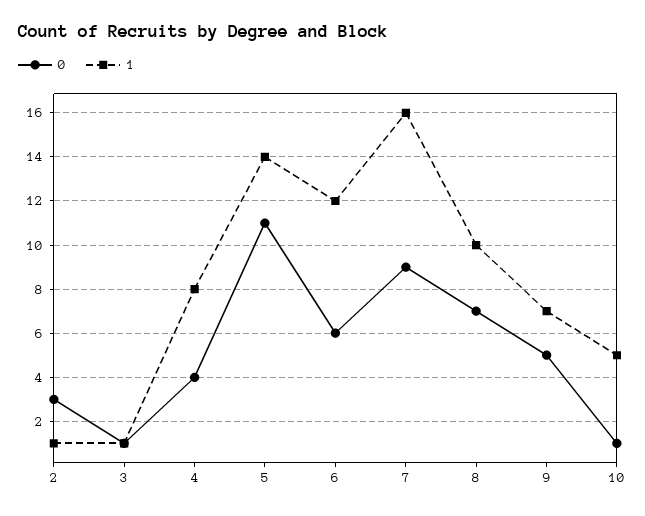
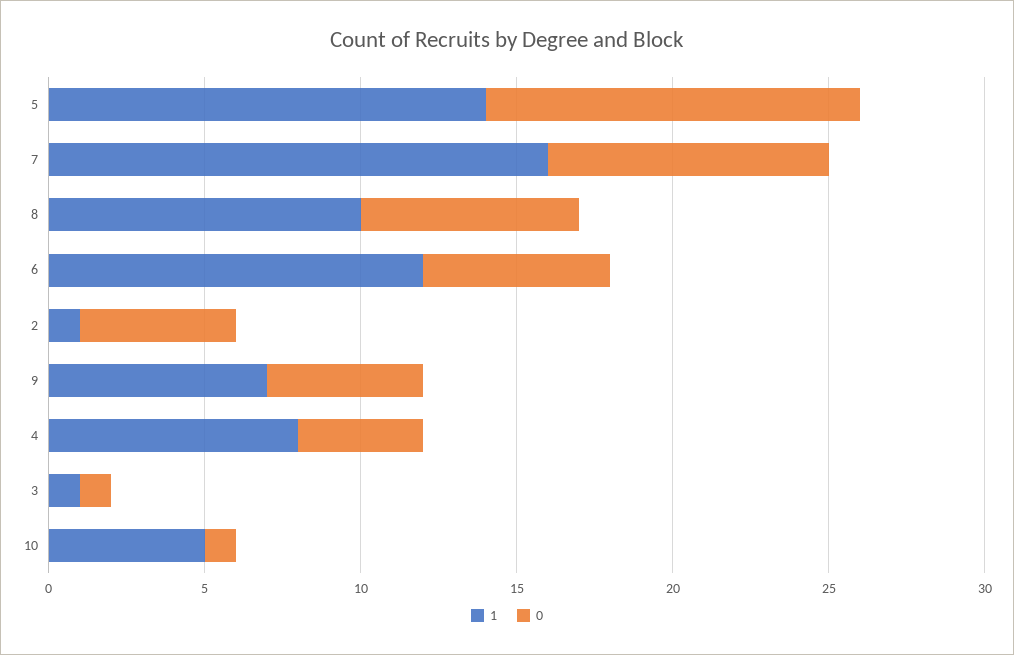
  {
    "0": {
-     "2": 3,
+     "2": 5,
      "3": 1,
      "4": 4,
-     "5": 11,
+     "5": 12,
      "6": 6,
      "7": 9,
      "8": 7,
      "9": 5,
      "10": 1
    },
    "1": {
      "2": 1,
      "3": 1,
      "4": 8,
      "5": 14,
      "6": 12,
      "7": 16,
      "8": 10,
      "9": 7,
      "10": 5
    }
  }

